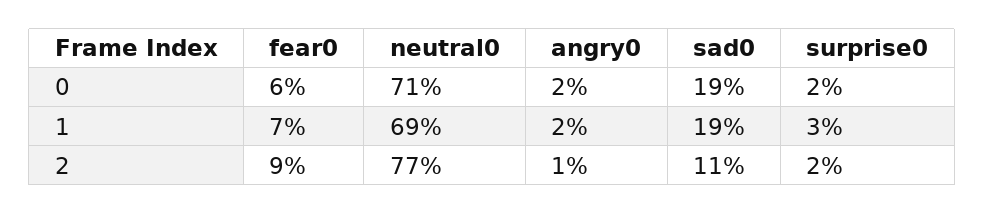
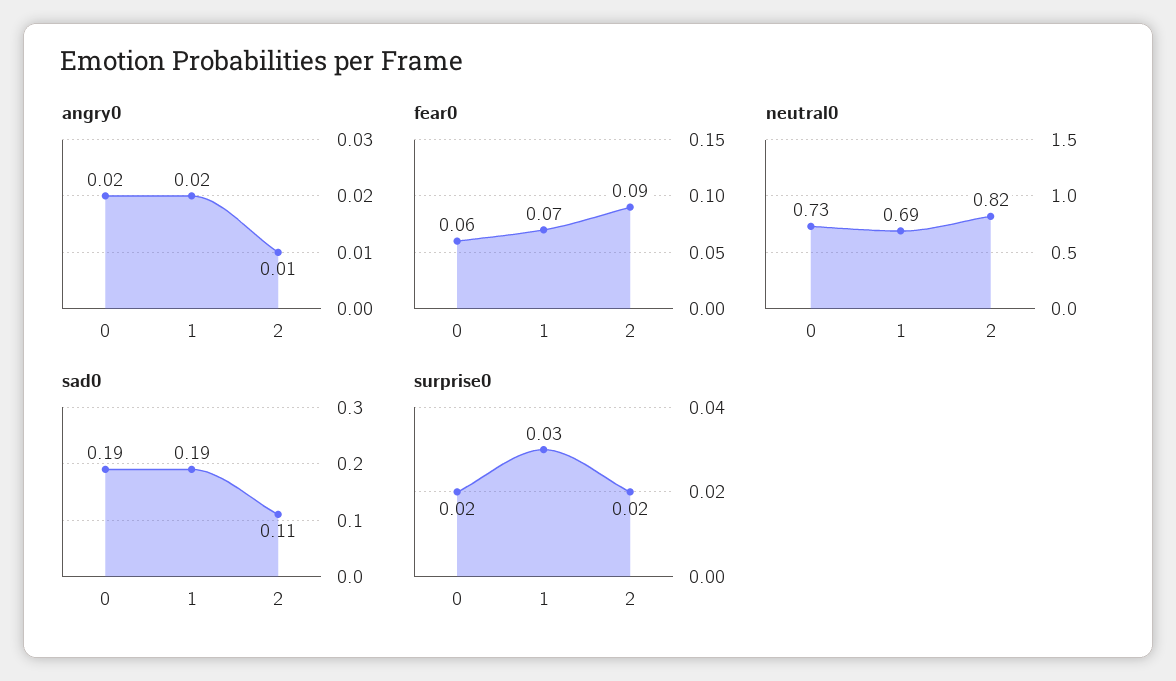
  {
    "fear0": {
      "0": 0.06,
      "1": 0.07,
      "2": 0.09
    },
    "neutral0": {
-     "0": 0.71,
+     "0": 0.73,
      "1": 0.69,
-     "2": 0.77
+     "2": 0.82
    },
    "angry0": {
      "0": 0.02,
      "1": 0.02,
      "2": 0.01
    },
    "sad0": {
      "0": 0.19,
      "1": 0.19,
      "2": 0.11
    },
    "surprise0": {
      "0": 0.02,
      "1": 0.03,
      "2": 0.02
    }
  }

